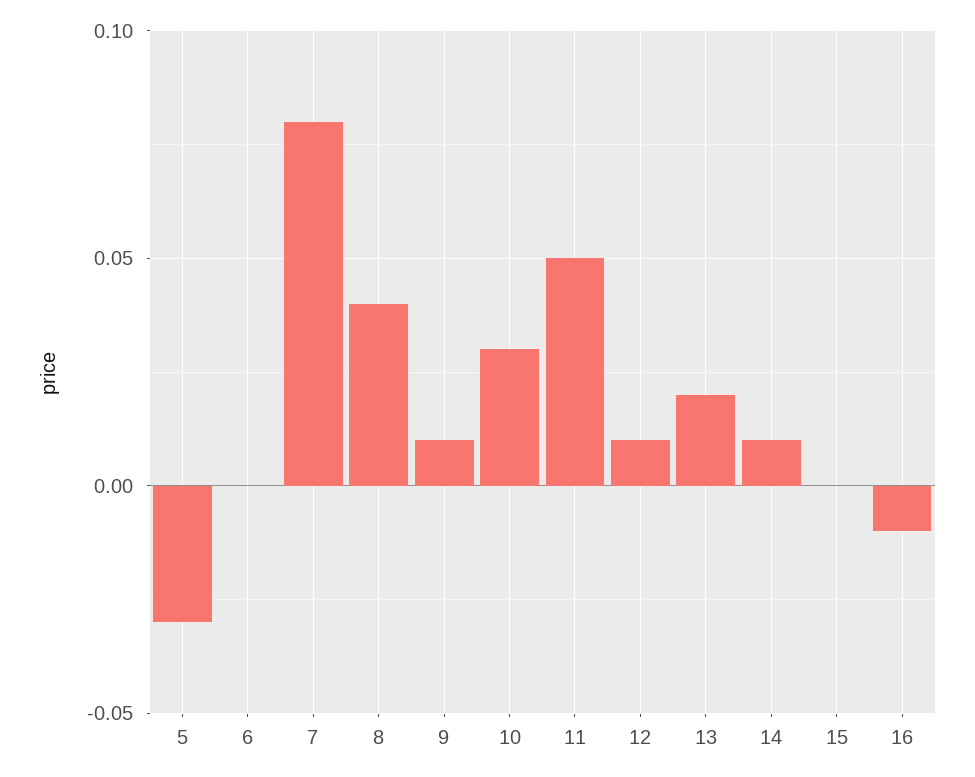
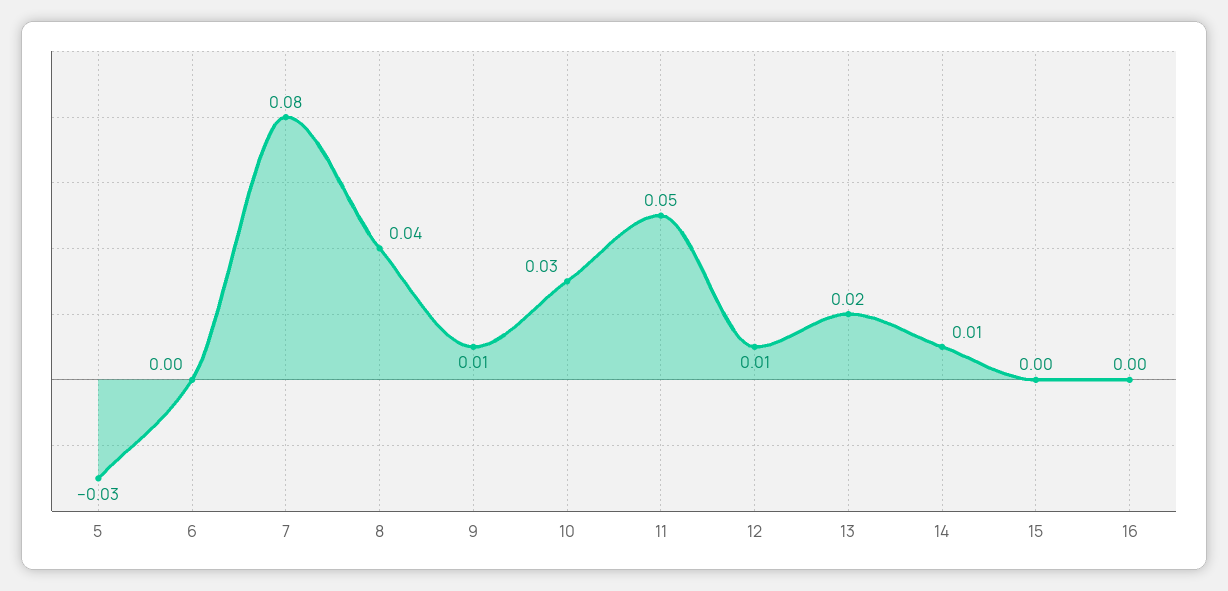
  {
    "5": -0.03,
    "6": 0,
    "7": 0.08,
    "8": 0.04,
    "9": 0.01,
    "10": 0.03,
    "11": 0.05,
    "12": 0.01,
    "13": 0.02,
    "14": 0.01,
    "15": 0,
-   "16": -0.01
+   "16": 0
  }

